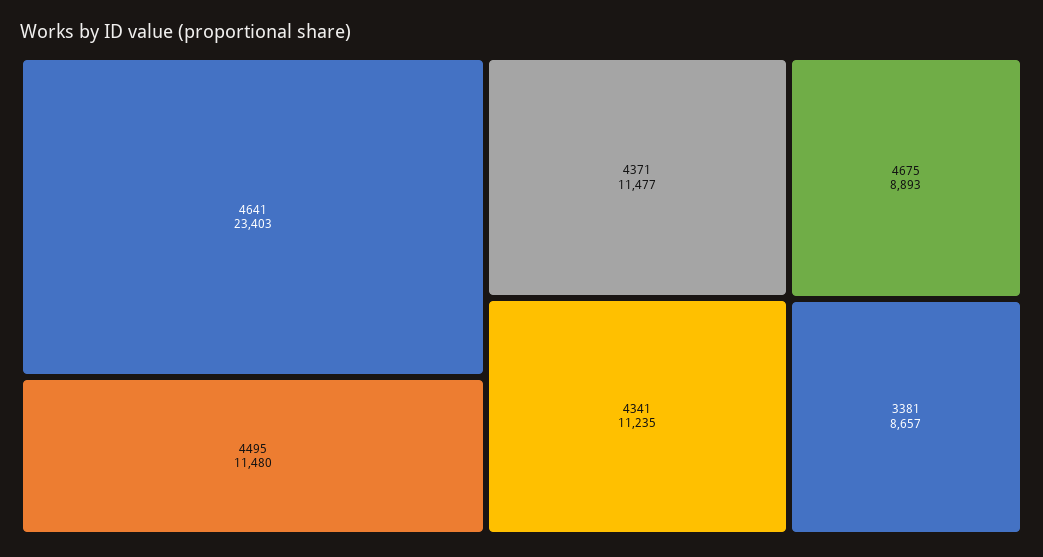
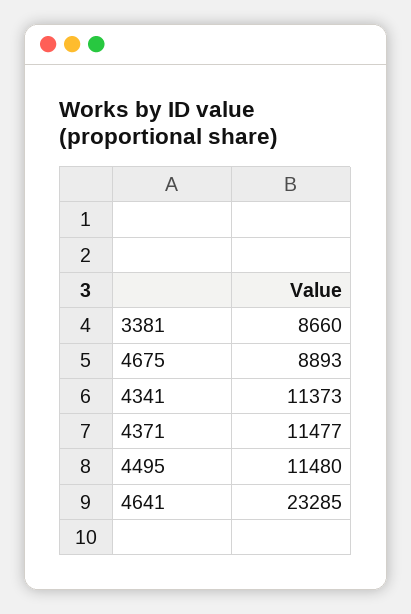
  {
-   "4641": 23403,
+   "4641": 23285,
    "4495": 11480,
    "4371": 11477,
-   "4341": 11235,
+   "4341": 11373,
    "4675": 8893,
-   "3381": 8657
+   "3381": 8660
  }

